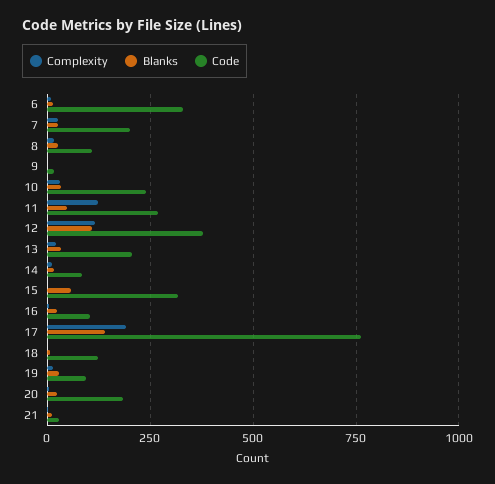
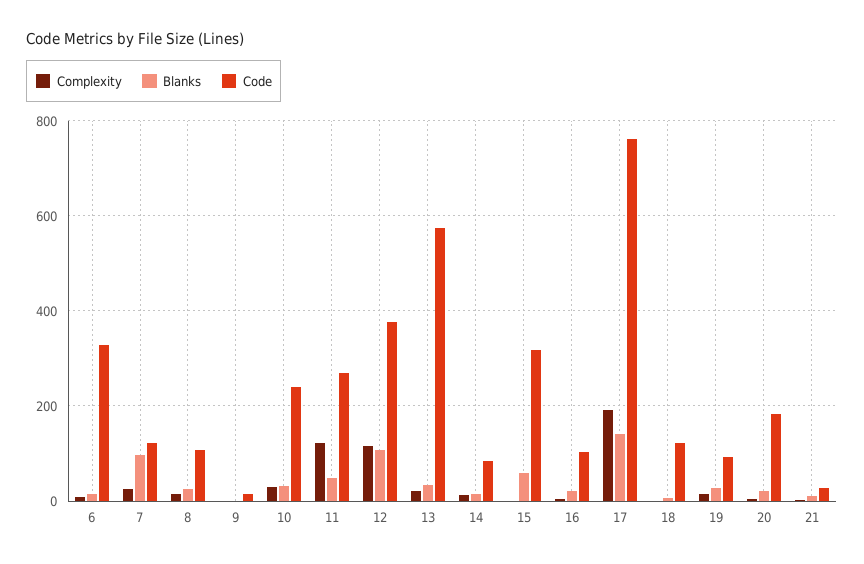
  {
    "Complexity": {
      "6": 0,
      "7": 20,
      "8": 20,
      "9": 0,
      "10": 40,
      "11": 120,
      "12": 120,
      "13": 20,
      "14": 20,
      "15": 0,
      "16": 0,
      "17": 200,
      "18": 0,
      "19": 20,
      "20": 0,
      "21": 0
    },
    "Blanks": {
      "6": 20,
-     "7": 25,
+     "7": 100,
      "8": 20,
      "9": 0,
      "10": 40,
      "11": 40,
      "12": 100,
      "13": 40,
      "14": 20,
      "15": 60,
      "16": 20,
      "17": 140,
      "18": 0,
      "19": 20,
      "20": 20,
      "21": 20
    },
    "Code": {
      "6": 320,
-     "7": 200,
+     "7": 120,
      "8": 100,
      "9": 20,
      "10": 240,
      "11": 260,
      "12": 380,
-     "13": 200,
+     "13": 580,
      "14": 80,
      "15": 320,
      "16": 100,
      "17": 760,
      "18": 120,
      "19": 100,
      "20": 180,
      "21": 20
    }
  }

